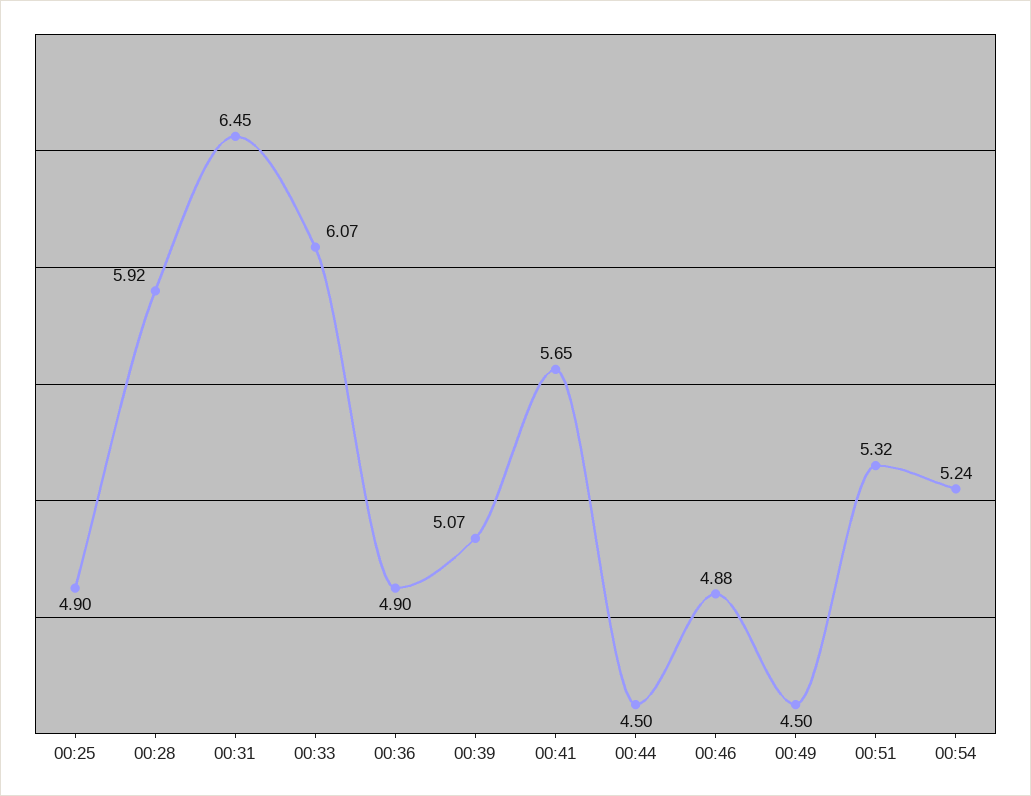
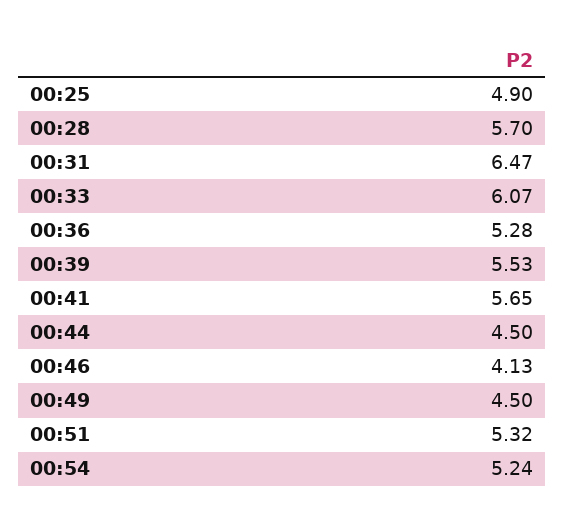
  {
    "00:25": 4.9,
-   "00:28": 5.92,
+   "00:28": 5.7,
-   "00:31": 6.45,
+   "00:31": 6.47,
    "00:33": 6.07,
-   "00:36": 4.9,
+   "00:36": 5.28,
-   "00:39": 5.07,
+   "00:39": 5.53,
    "00:41": 5.65,
    "00:44": 4.5,
-   "00:46": 4.88,
+   "00:46": 4.13,
    "00:49": 4.5,
    "00:51": 5.32,
    "00:54": 5.24
  }

